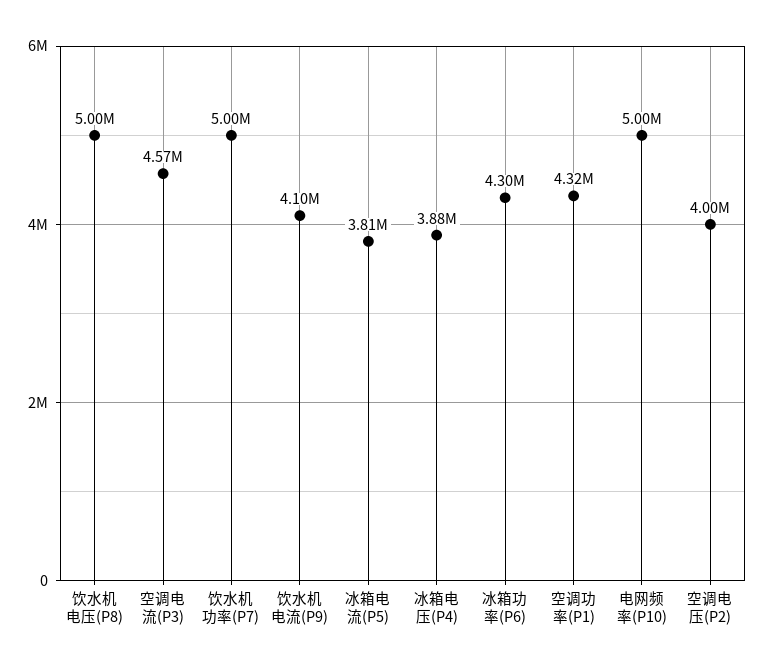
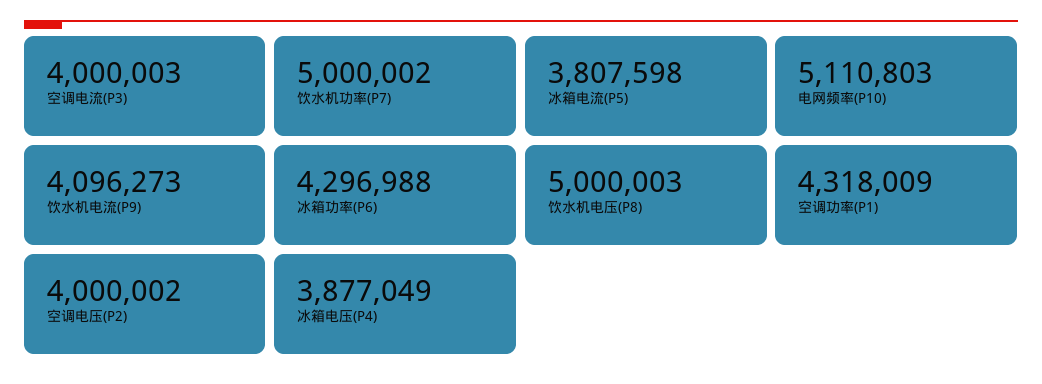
  {
    "饮水机电压(P8)": 5000003,
-   "空调电流(P3)": 4570000,
+   "空调电流(P3)": 4000003,
    "饮水机功率(P7)": 5000002,
    "饮水机电流(P9)": 4096273,
    "冰箱电流(P5)": 3807598,
    "冰箱电压(P4)": 3877049,
    "冰箱功率(P6)": 4296988,
    "空调功率(P1)": 4318009,
-   "电网频率(P10)": 5000000,
+   "电网频率(P10)": 5110803,
    "空调电压(P2)": 4000002
  }

